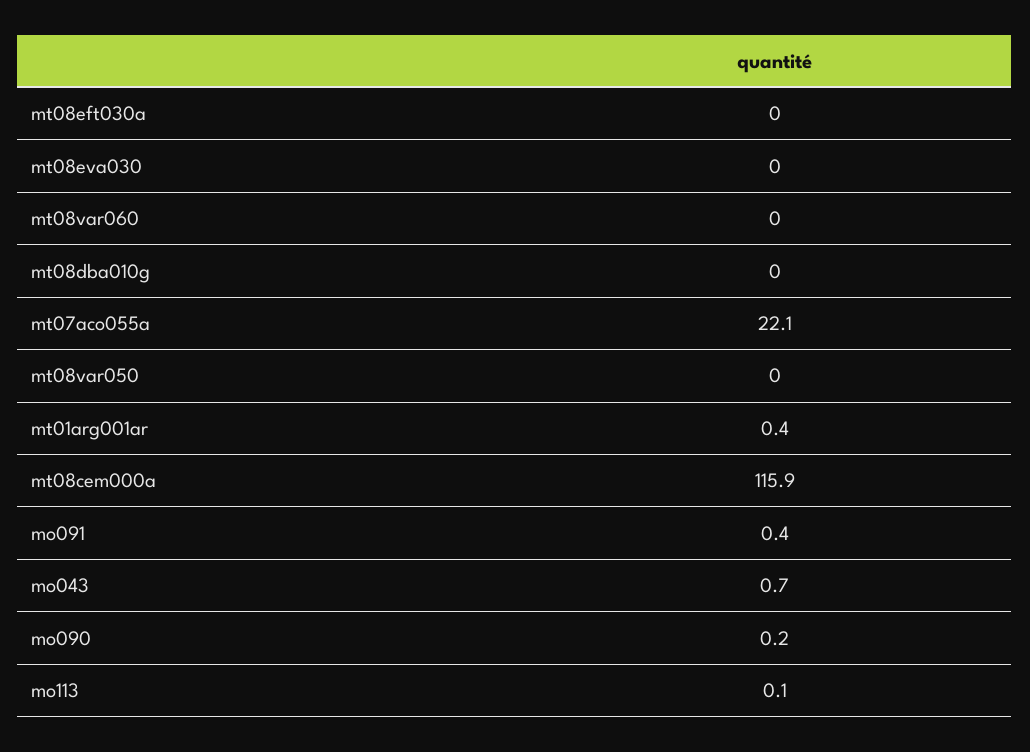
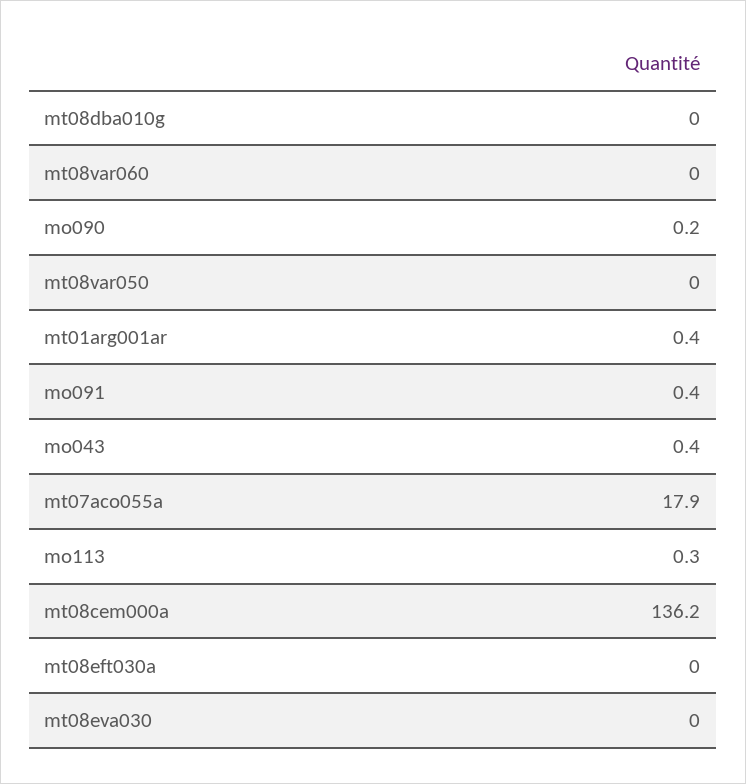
  {
    "mt08eft030a": 0,
    "mt08eva030": 0,
    "mt08var060": 0,
    "mt08dba010g": 0,
-   "mt07aco055a": 22.1,
+   "mt07aco055a": 17.9,
    "mt08var050": 0,
    "mt01arg001ar": 0.4,
-   "mt08cem000a": 115.9,
+   "mt08cem000a": 136.2,
    "mo091": 0.4,
-   "mo043": 0.7,
+   "mo043": 0.4,
    "mo090": 0.2,
-   "mo113": 0.1
+   "mo113": 0.3
  }

